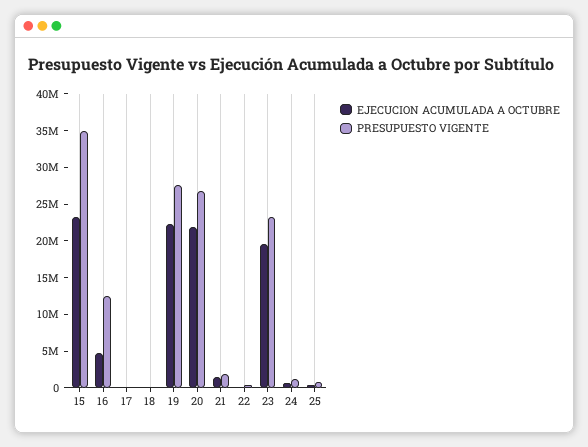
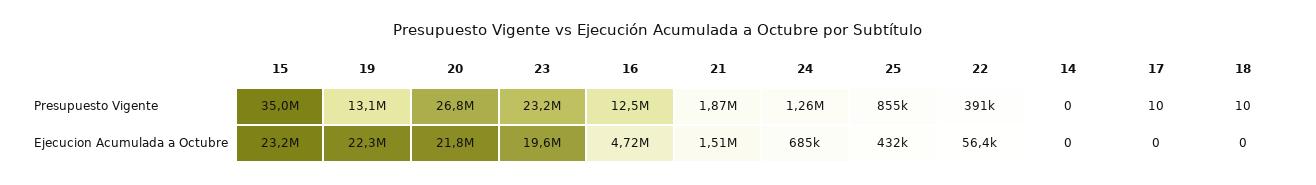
  {
    "EJECUCION ACUMULADA A OCTUBRE": {
      "15": 23200000,
      "16": 4720000,
      "17": 0,
      "18": 0,
      "19": 22300000,
      "20": 21800000,
      "21": 1510000,
      "22": 56400,
      "23": 19600000,
      "24": 685000,
-     "25": 432000
+     "25": 432000,
+     "14": 0
    },
    "PRESUPUESTO VIGENTE": {
      "15": 35000000,
      "16": 12500000,
      "17": 10,
      "18": 10,
-     "19": 27500000,
+     "19": 13100000,
      "20": 26800000,
      "21": 1870000,
      "22": 391000,
      "23": 23200000,
      "24": 1260000,
-     "25": 855000
+     "25": 855000,
+     "14": 0
    }
  }

